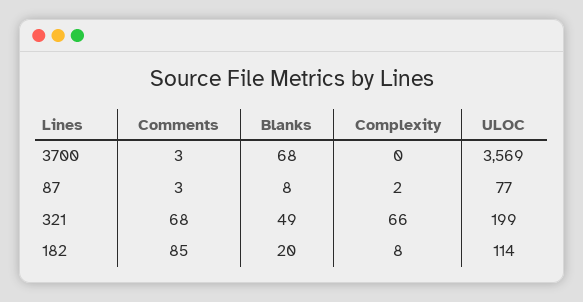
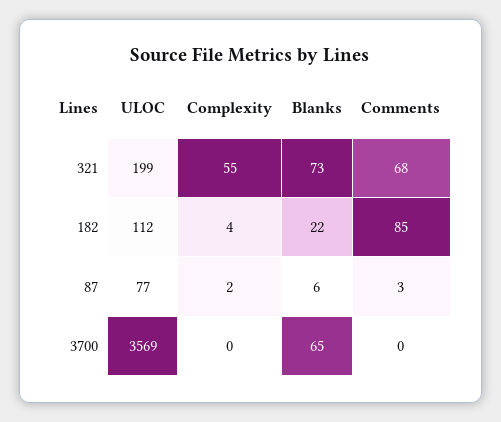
  {
    "Comments": {
-     "3700": 3,
+     "3700": 0,
      "87": 3,
      "321": 68,
      "182": 85
    },
    "Blanks": {
-     "3700": 68,
+     "3700": 65,
-     "87": 8,
+     "87": 6,
-     "321": 49,
+     "321": 73,
-     "182": 20
+     "182": 22
    },
    "Complexity": {
      "3700": 0,
      "87": 2,
-     "321": 66,
+     "321": 55,
-     "182": 8
+     "182": 4
    },
    "ULOC": {
      "3700": 3569,
      "87": 77,
      "321": 199,
-     "182": 114
+     "182": 112
    }
  }

